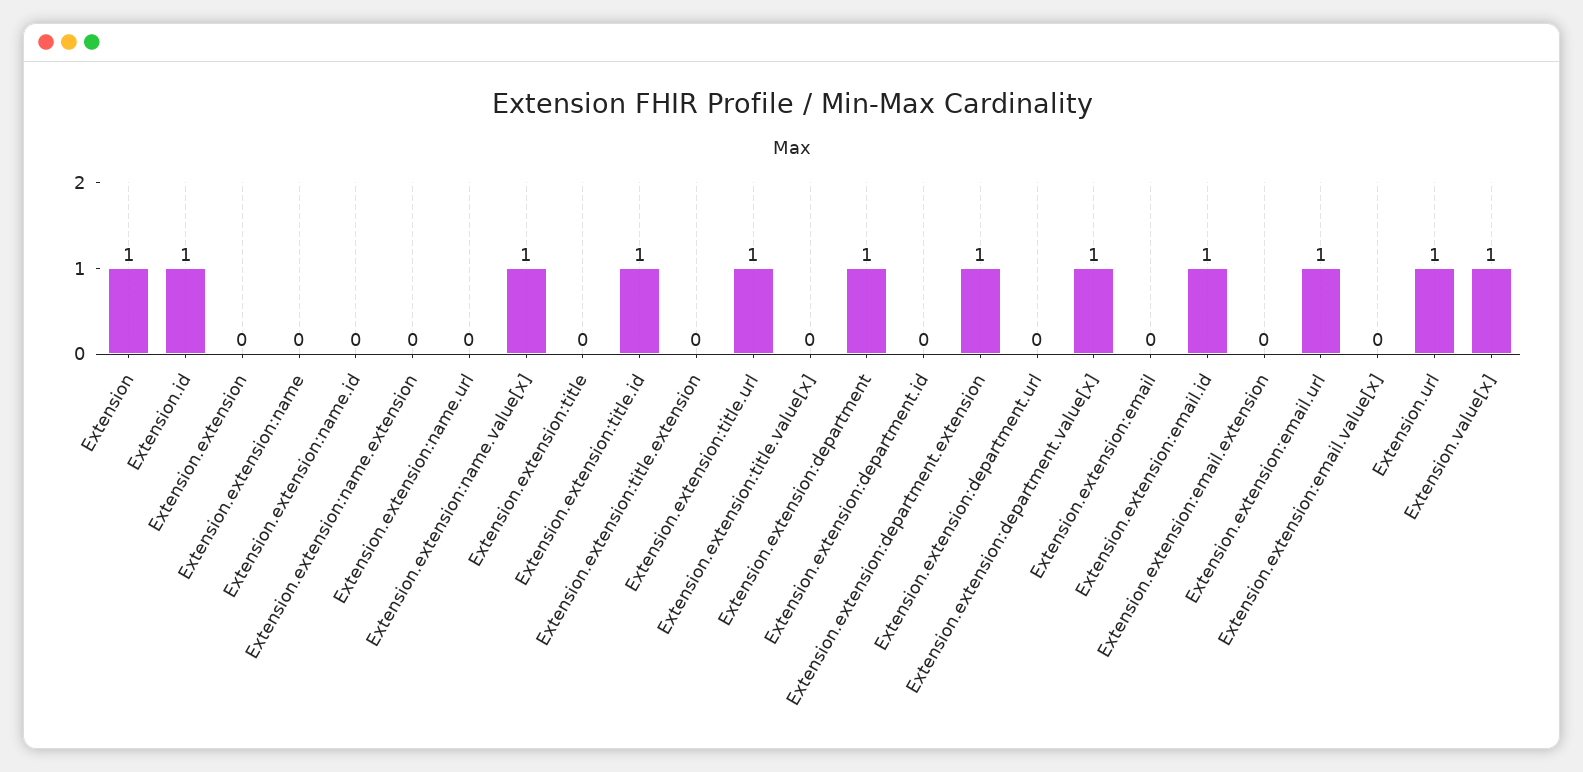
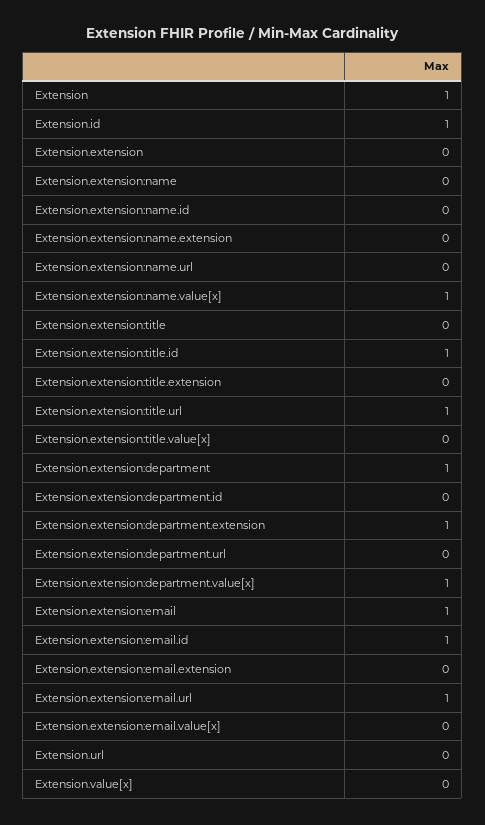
  {
    "Extension": 1,
    "Extension.id": 1,
    "Extension.extension": 0,
    "Extension.extension:name": 0,
    "Extension.extension:name.id": 0,
    "Extension.extension:name.extension": 0,
    "Extension.extension:name.url": 0,
    "Extension.extension:name.value[x]": 1,
    "Extension.extension:title": 0,
    "Extension.extension:title.id": 1,
    "Extension.extension:title.extension": 0,
    "Extension.extension:title.url": 1,
    "Extension.extension:title.value[x]": 0,
    "Extension.extension:department": 1,
    "Extension.extension:department.id": 0,
    "Extension.extension:department.extension": 1,
    "Extension.extension:department.url": 0,
    "Extension.extension:department.value[x]": 1,
-   "Extension.extension:email": 0,
+   "Extension.extension:email": 1,
    "Extension.extension:email.id": 1,
    "Extension.extension:email.extension": 0,
    "Extension.extension:email.url": 1,
    "Extension.extension:email.value[x]": 0,
-   "Extension.url": 1,
+   "Extension.url": 0,
-   "Extension.value[x]": 1
+   "Extension.value[x]": 0
  }

